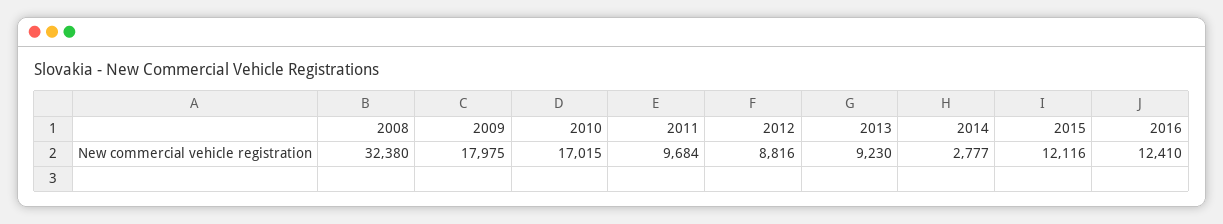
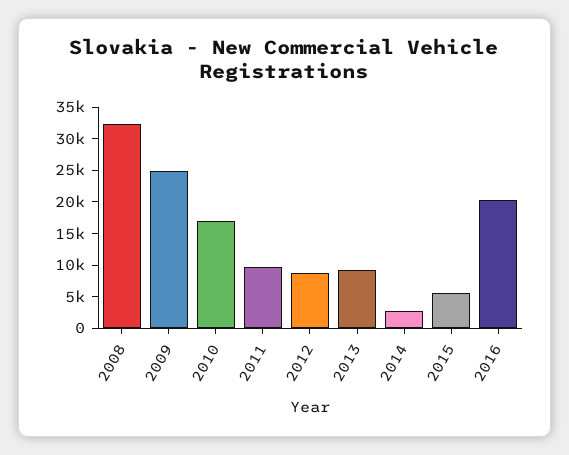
  {
    "2008": 32380,
-   "2009": 17975,
+   "2009": 25000,
    "2010": 17015,
    "2011": 9684,
    "2012": 8816,
    "2013": 9230,
    "2014": 2777,
-   "2015": 12116,
+   "2015": 5000,
-   "2016": 12410
+   "2016": 20000
  }

